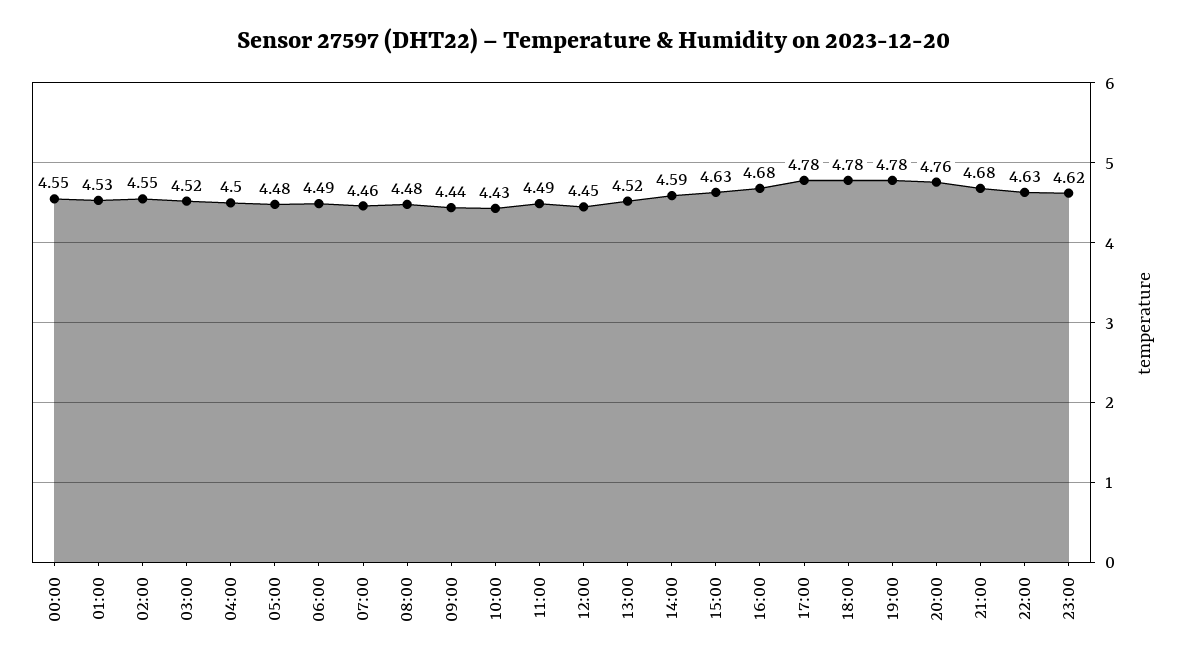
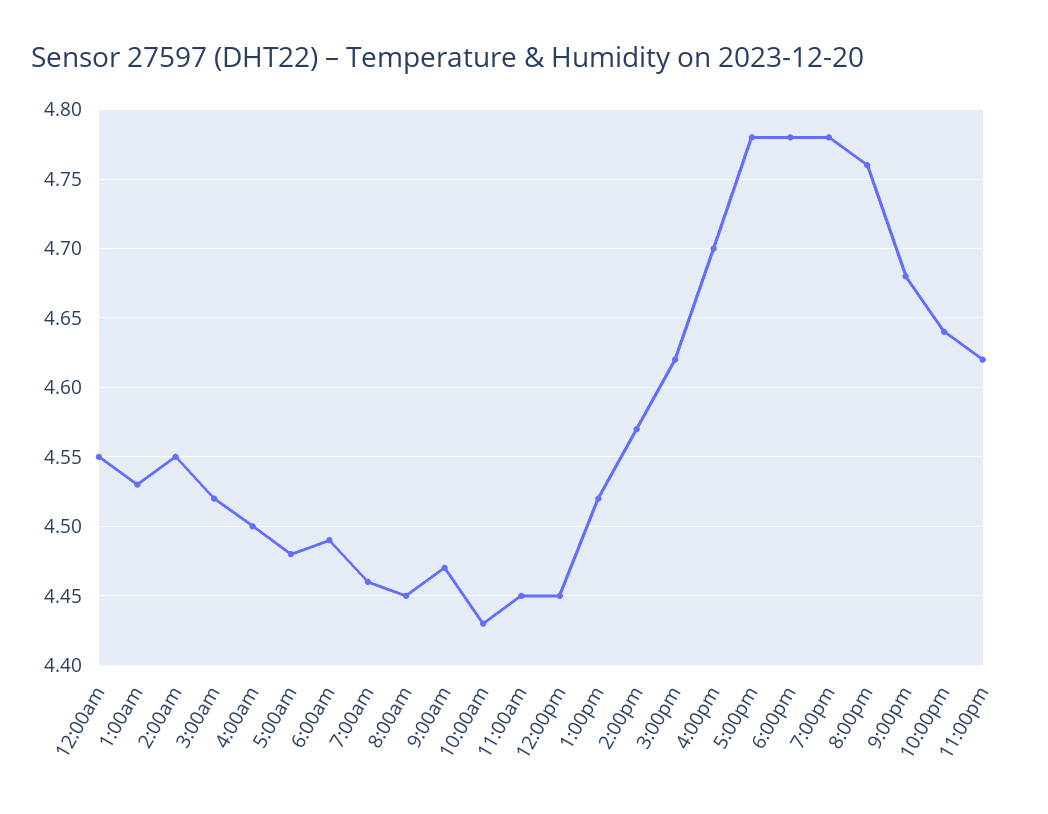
  {
    "00:00": 4.55,
    "01:00": 4.53,
    "02:00": 4.55,
    "03:00": 4.52,
    "04:00": 4.5,
    "05:00": 4.48,
    "06:00": 4.49,
    "07:00": 4.46,
-   "08:00": 4.48,
+   "08:00": 4.45,
-   "09:00": 4.44,
+   "09:00": 4.47,
    "10:00": 4.43,
-   "11:00": 4.49,
+   "11:00": 4.45,
    "12:00": 4.45,
    "13:00": 4.52,
-   "14:00": 4.59,
+   "14:00": 4.57,
-   "15:00": 4.63,
+   "15:00": 4.62,
-   "16:00": 4.68,
+   "16:00": 4.7,
    "17:00": 4.78,
    "18:00": 4.78,
    "19:00": 4.78,
    "20:00": 4.76,
    "21:00": 4.68,
-   "22:00": 4.63,
+   "22:00": 4.64,
    "23:00": 4.62
  }

